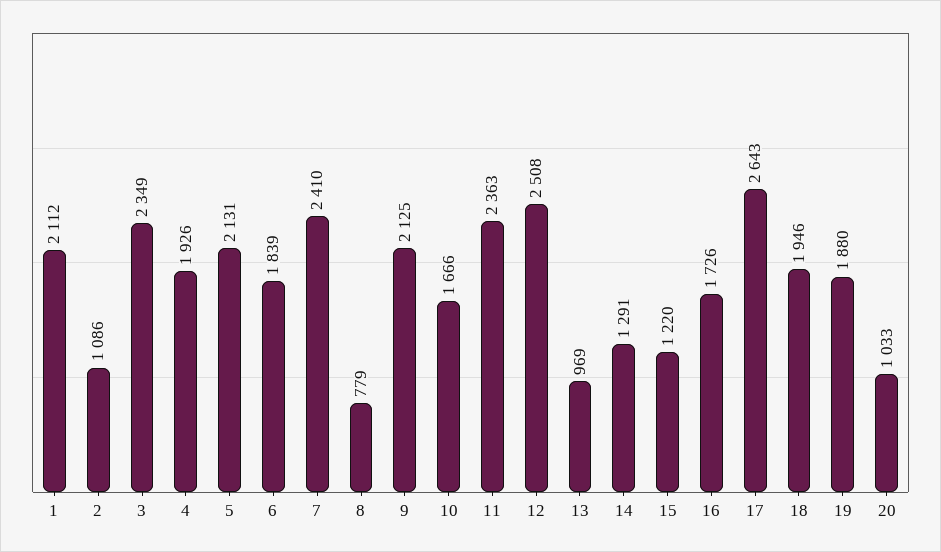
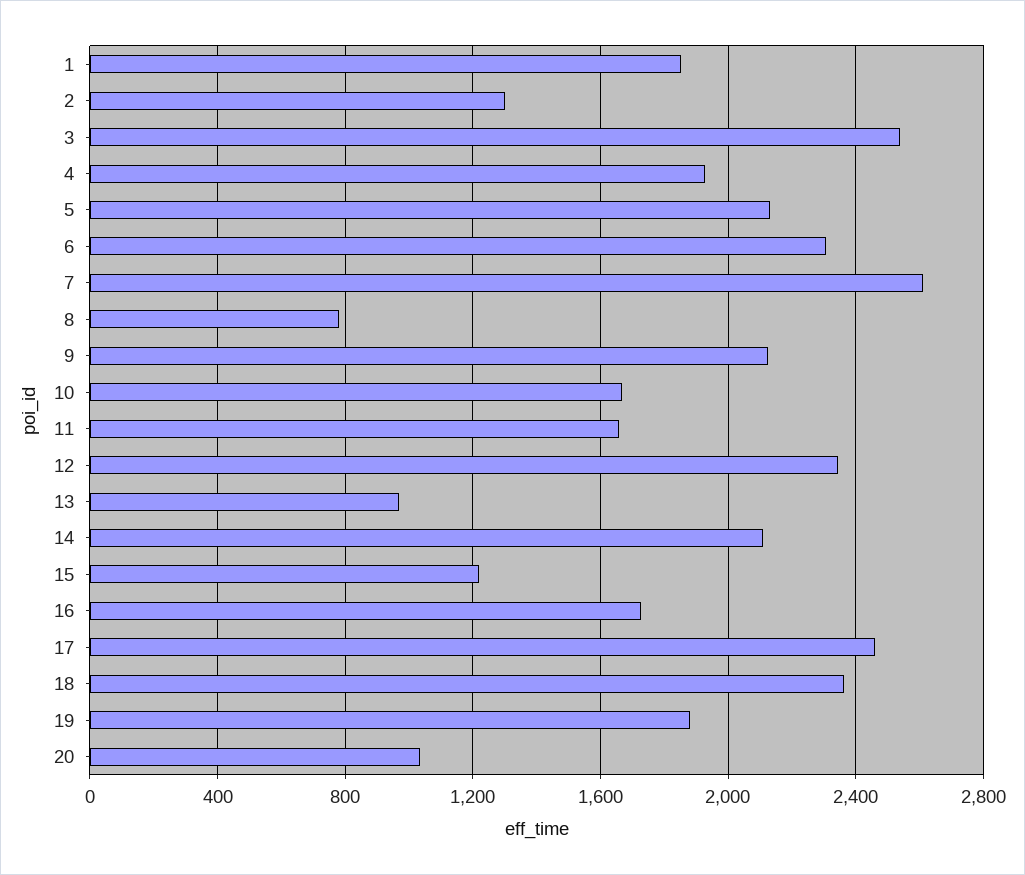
  {
-   "1": 2112,
+   "1": 1850,
-   "2": 1086,
+   "2": 1300,
-   "3": 2349,
+   "3": 2550,
    "4": 1926,
    "5": 2131,
-   "6": 1839,
+   "6": 2300,
-   "7": 2410,
+   "7": 2600,
    "8": 779,
    "9": 2125,
    "10": 1666,
-   "11": 2363,
+   "11": 1650,
-   "12": 2508,
+   "12": 2350,
    "13": 969,
-   "14": 1291,
+   "14": 2100,
    "15": 1220,
    "16": 1726,
-   "17": 2643,
+   "17": 2450,
-   "18": 1946,
+   "18": 2350,
    "19": 1880,
    "20": 1033
  }

